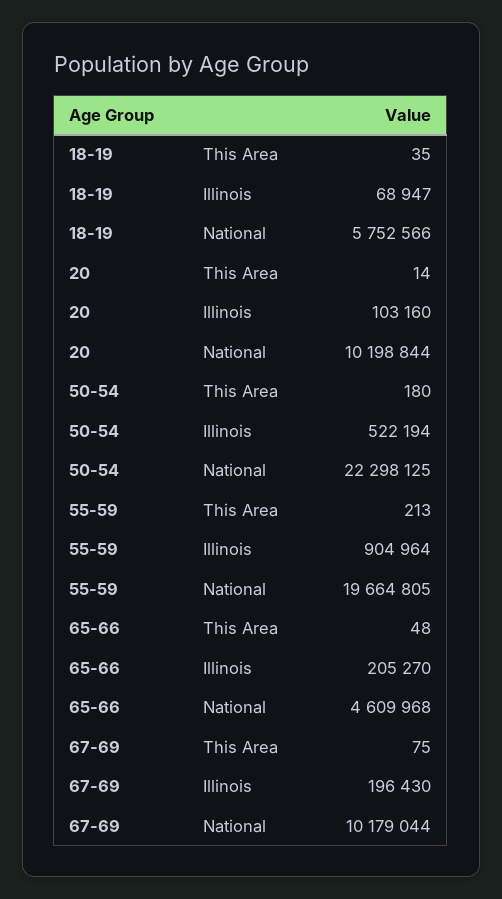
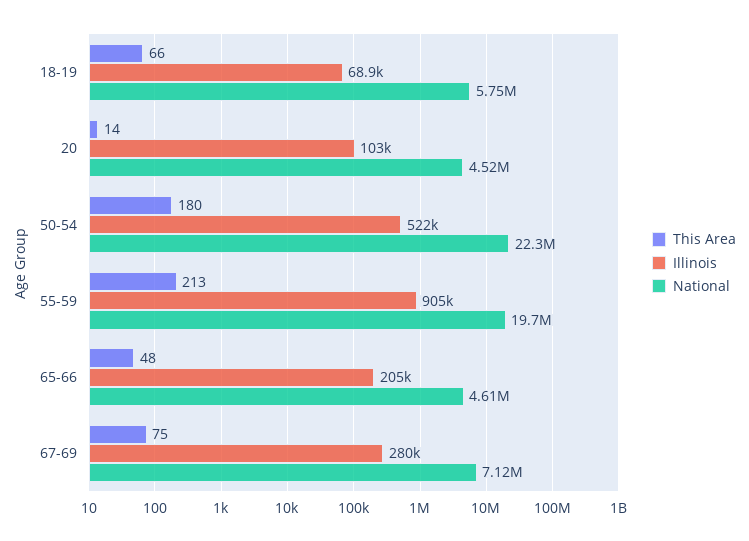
  {
    "This Area": {
-     "18-19": 35,
+     "18-19": 66,
      "20": 14,
      "50-54": 180,
      "55-59": 213,
      "65-66": 48,
      "67-69": 75
    },
    "Illinois": {
      "18-19": 68947,
      "20": 103160,
      "50-54": 522194,
      "55-59": 904964,
      "65-66": 205270,
-     "67-69": 196430
+     "67-69": 280000
    },
    "National": {
      "18-19": 5752566,
-     "20": 10198844,
+     "20": 4520000,
      "50-54": 22298125,
      "55-59": 19664805,
      "65-66": 4609968,
-     "67-69": 10179044
+     "67-69": 7120000
    }
  }

